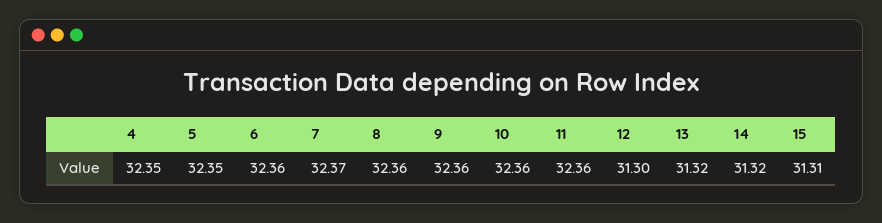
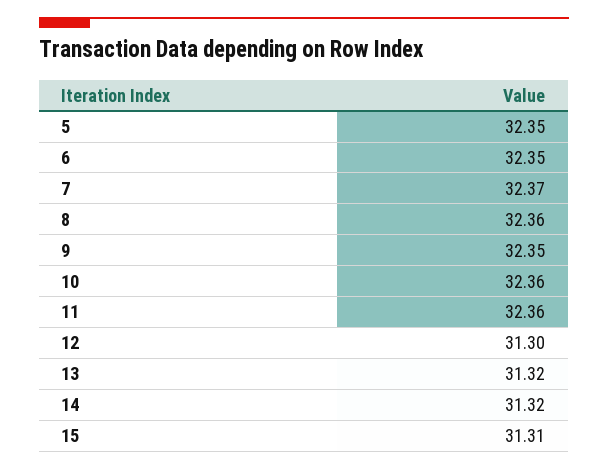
  {
-   "4": 32.35,
    "5": 32.35,
-   "6": 32.36,
+   "6": 32.35,
    "7": 32.37,
    "8": 32.36,
-   "9": 32.36,
+   "9": 32.35,
    "10": 32.36,
    "11": 32.36,
    "12": 31.3,
    "13": 31.32,
    "14": 31.32,
    "15": 31.31
  }

